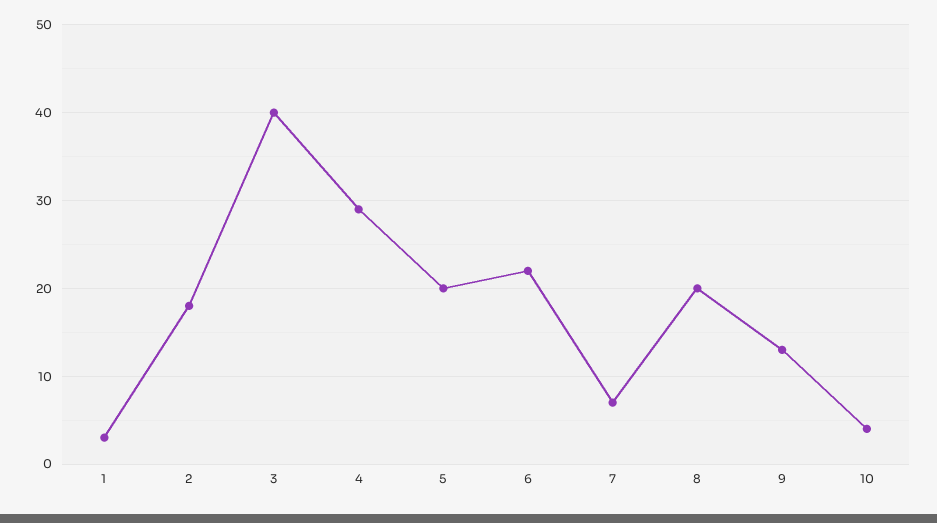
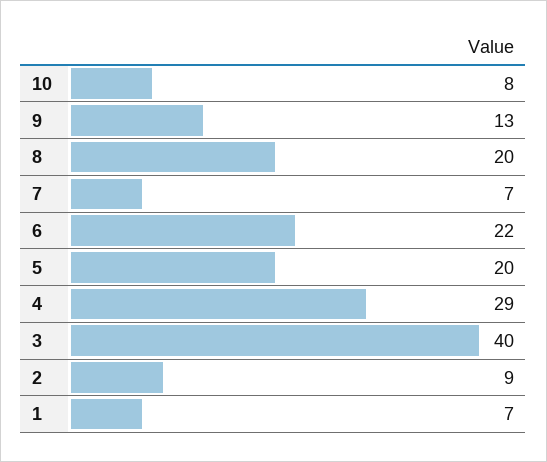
  {
-   "1": 3,
+   "1": 7,
-   "2": 18,
+   "2": 9,
    "3": 40,
    "4": 29,
    "5": 20,
    "6": 22,
    "7": 7,
    "8": 20,
    "9": 13,
-   "10": 4
+   "10": 8
  }

